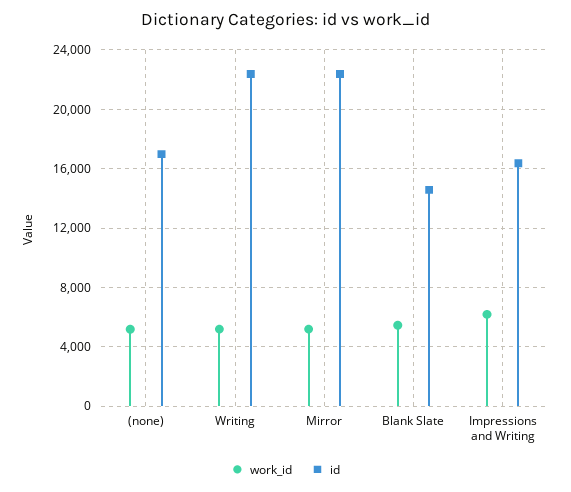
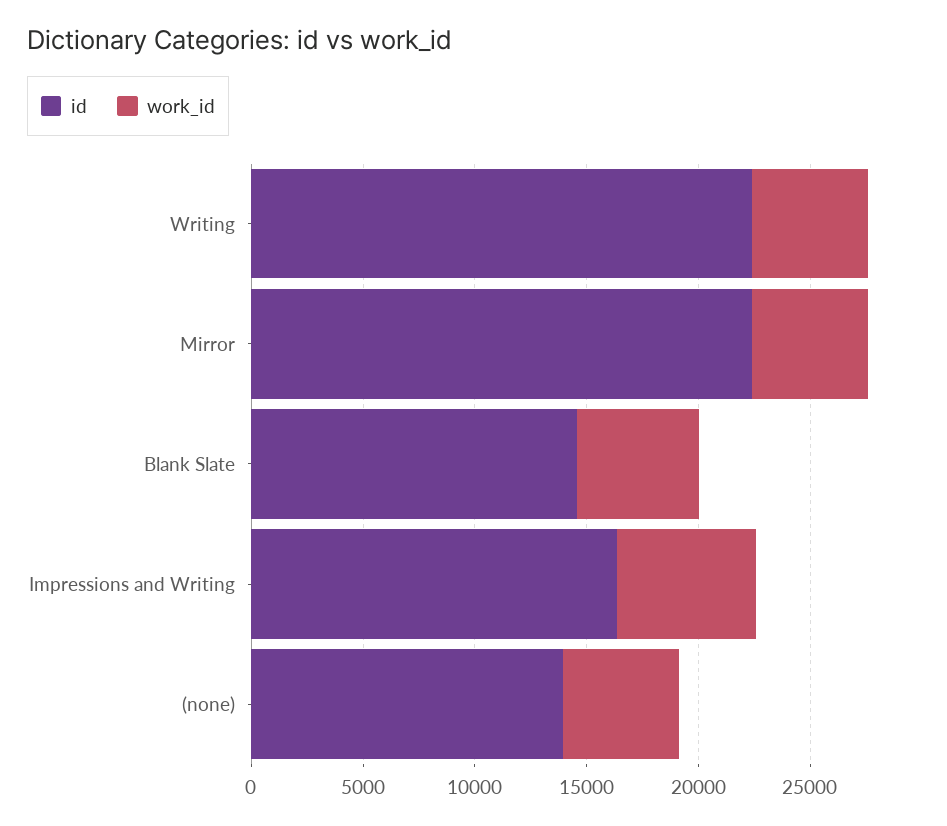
  {
    "work_id": {
      "(none)": 5000,
      "Writing": 5000,
      "Mirror": 5000,
      "Blank Slate": 5500,
      "Impressions and Writing": 6000
    },
    "id": {
-     "(none)": 17000,
+     "(none)": 14000,
      "Writing": 22500,
      "Mirror": 22500,
      "Blank Slate": 14500,
      "Impressions and Writing": 16500
    }
  }

